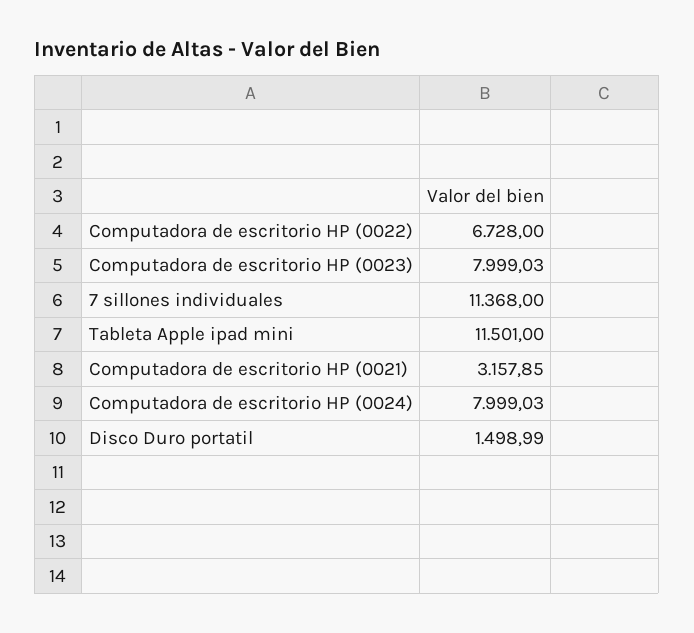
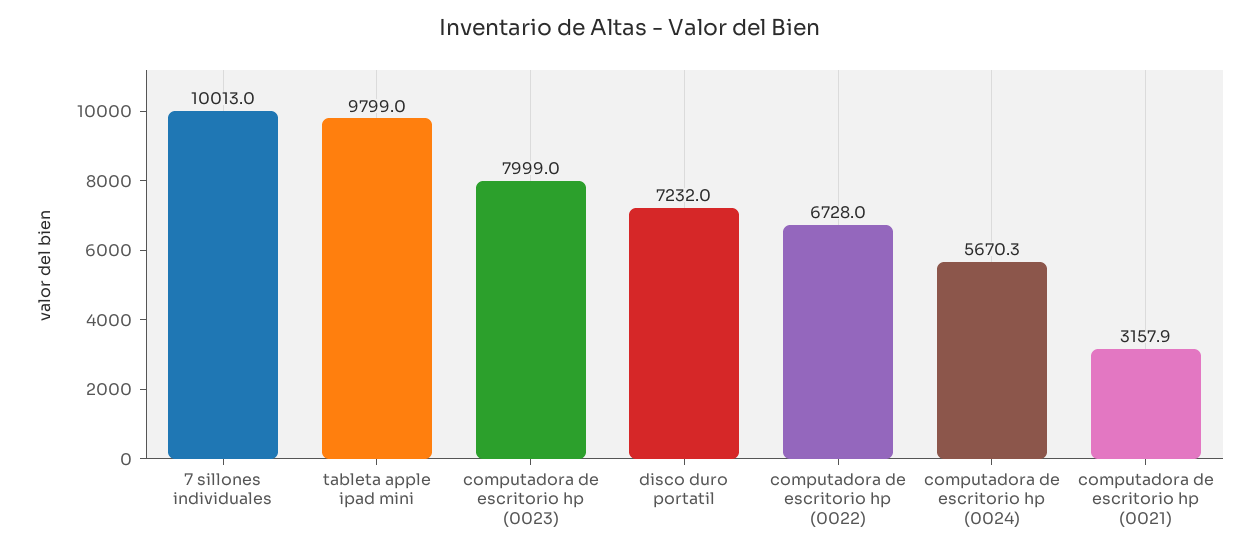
  {
    "Computadora de escritorio HP (0022)": 6728,
    "Computadora de escritorio HP (0023)": 7999.03,
-   "7 sillones individuales": 11368,
+   "7 sillones individuales": 10013,
-   "Tableta Apple ipad mini": 11501,
+   "Tableta Apple ipad mini": 9799,
    "Computadora de escritorio HP (0021)": 3157.85,
-   "Computadora de escritorio HP (0024)": 7999.03,
+   "Computadora de escritorio HP (0024)": 5670.3,
-   "Disco Duro portatil": 1498.99
+   "Disco Duro portatil": 7232
  }

